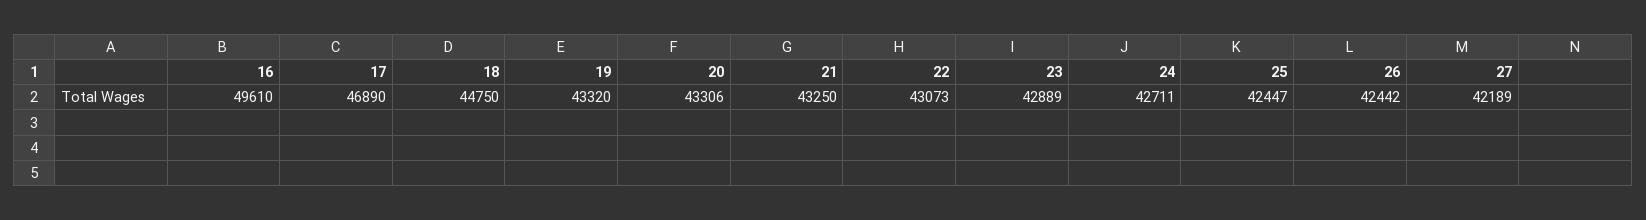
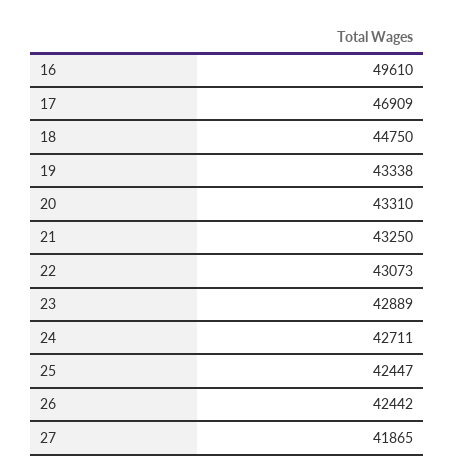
  {
    "16": 49610,
-   "17": 46890,
+   "17": 46909,
    "18": 44750,
-   "19": 43320,
+   "19": 43338,
-   "20": 43306,
+   "20": 43310,
    "21": 43250,
    "22": 43073,
    "23": 42889,
    "24": 42711,
    "25": 42447,
    "26": 42442,
-   "27": 42189
+   "27": 41865
  }

